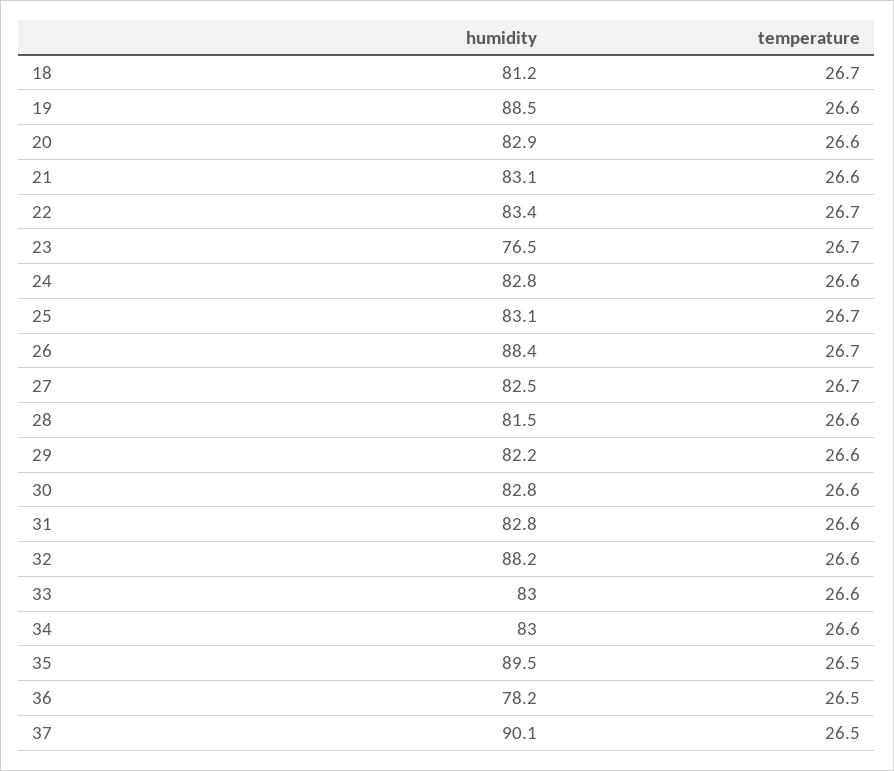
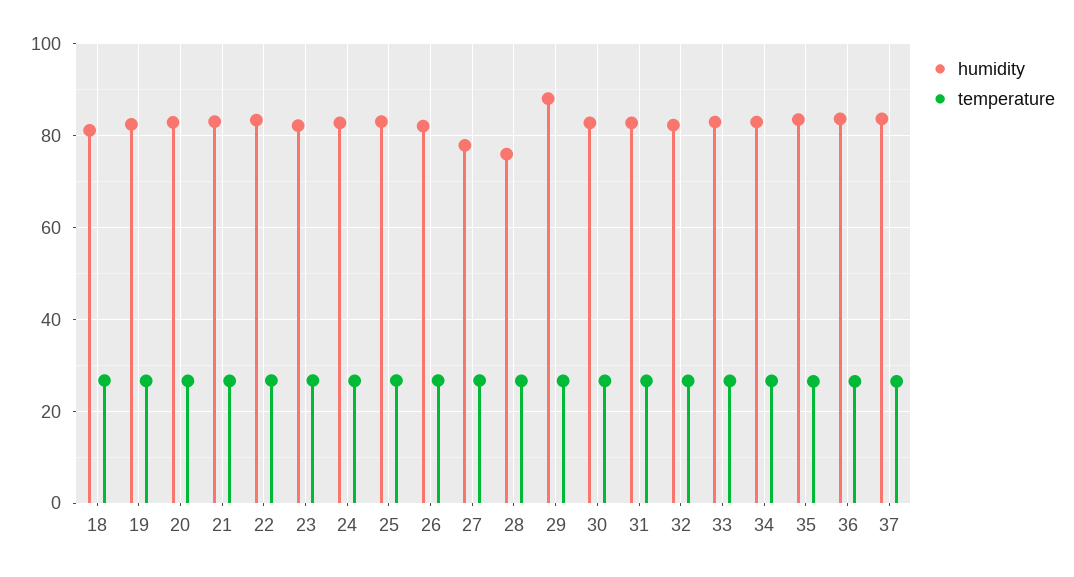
  {
    "humidity": {
      "18": 81.2,
-     "19": 88.5,
+     "19": 82,
      "20": 82.9,
      "21": 83.1,
      "22": 83.4,
-     "23": 76.5,
+     "23": 82,
      "24": 82.8,
      "25": 83.1,
-     "26": 88.4,
+     "26": 82,
-     "27": 82.5,
+     "27": 78,
-     "28": 81.5,
+     "28": 76,
-     "29": 82.2,
+     "29": 88,
      "30": 82.8,
      "31": 82.8,
-     "32": 88.2,
+     "32": 82,
      "33": 83,
      "34": 83,
-     "35": 89.5,
+     "35": 84,
-     "36": 78.2,
+     "36": 84,
-     "37": 90.1
+     "37": 84
    },
    "temperature": {
      "18": 26.7,
      "19": 26.6,
      "20": 26.6,
      "21": 26.6,
      "22": 26.7,
      "23": 26.7,
      "24": 26.6,
      "25": 26.7,
      "26": 26.7,
      "27": 26.7,
      "28": 26.6,
      "29": 26.6,
      "30": 26.6,
      "31": 26.6,
      "32": 26.6,
      "33": 26.6,
      "34": 26.6,
      "35": 26.5,
      "36": 26.5,
      "37": 26.5
    }
  }

